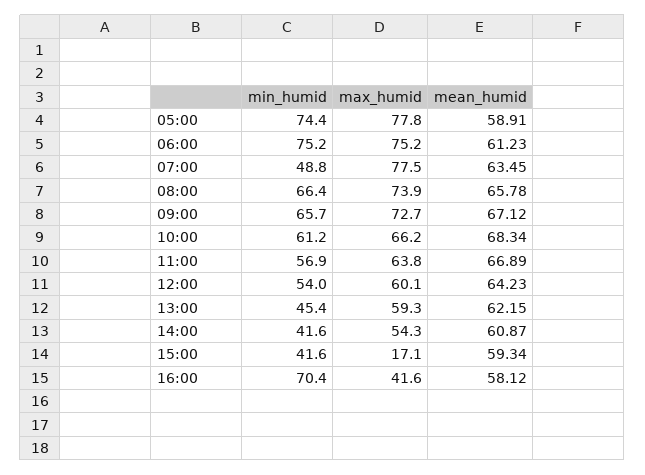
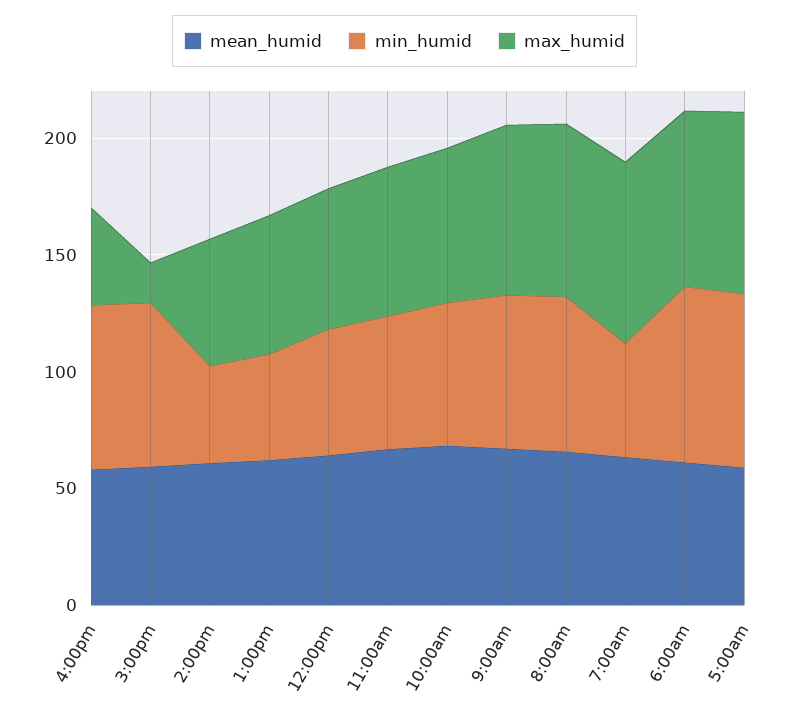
  {
    "min_humid": {
      "05:00": 74.4,
      "06:00": 75.2,
      "07:00": 48.8,
      "08:00": 66.4,
      "09:00": 65.7,
      "10:00": 61.2,
      "11:00": 56.9,
      "12:00": 54,
      "13:00": 45.4,
      "14:00": 41.6,
-     "15:00": 41.6,
+     "15:00": 70,
      "16:00": 70.4
    },
    "max_humid": {
      "05:00": 77.8,
      "06:00": 75.2,
      "07:00": 77.5,
      "08:00": 73.9,
      "09:00": 72.7,
      "10:00": 66.2,
      "11:00": 63.8,
      "12:00": 60.1,
      "13:00": 59.3,
      "14:00": 54.3,
      "15:00": 17.1,
      "16:00": 41.6
    },
    "mean_humid": {
      "05:00": 58.91,
      "06:00": 61.23,
      "07:00": 63.45,
      "08:00": 65.78,
      "09:00": 67.12,
      "10:00": 68.34,
      "11:00": 66.89,
      "12:00": 64.23,
      "13:00": 62.15,
      "14:00": 60.87,
      "15:00": 59.34,
      "16:00": 58.12
    }
  }

